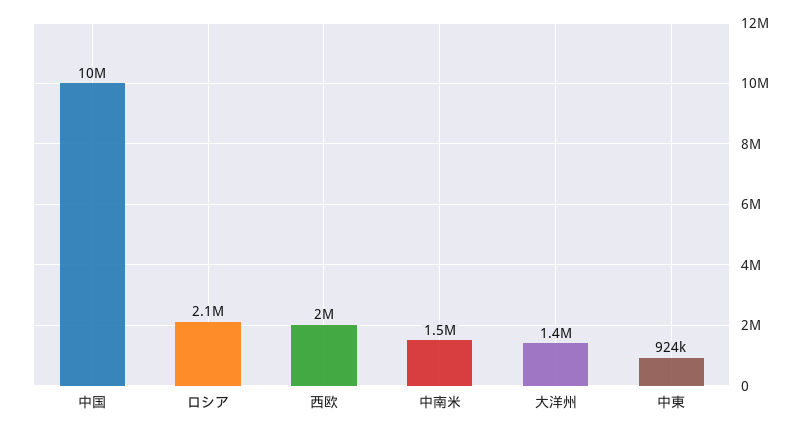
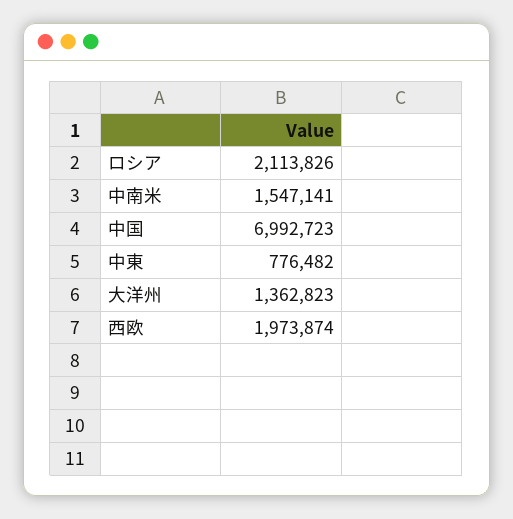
  {
-   "中国": 10000000,
+   "中国": 6992723,
    "ロシア": 2113826,
    "西欧": 1973874,
    "中南米": 1547141,
    "大洋州": 1362823,
-   "中東": 924000
+   "中東": 776482
  }

